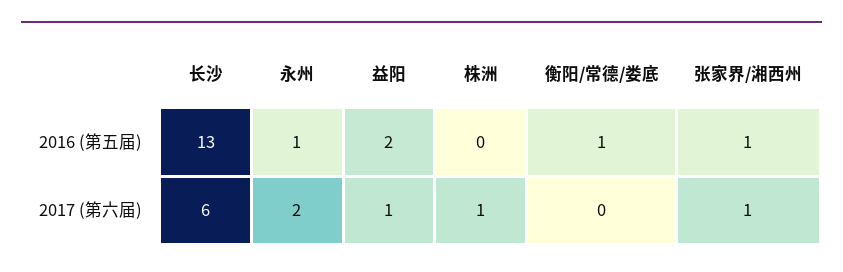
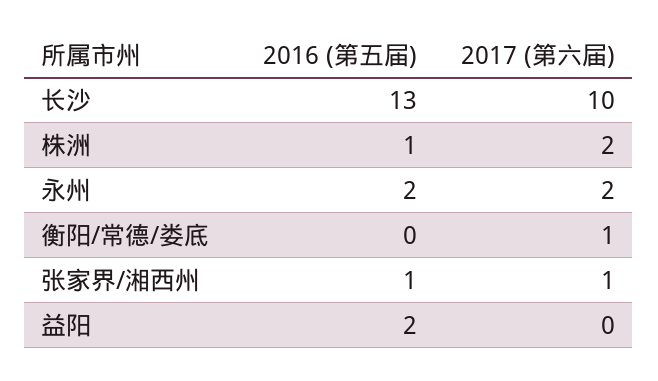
  {
    "长沙": {
      "2016 (第五届)": 13,
-     "2017 (第六届)": 6
+     "2017 (第六届)": 10
    },
    "永州": {
-     "2016 (第五届)": 1,
+     "2016 (第五届)": 2,
      "2017 (第六届)": 2
    },
    "益阳": {
      "2016 (第五届)": 2,
-     "2017 (第六届)": 1
+     "2017 (第六届)": 0
    },
    "株洲": {
-     "2016 (第五届)": 0,
+     "2016 (第五届)": 1,
-     "2017 (第六届)": 1
+     "2017 (第六届)": 2
    },
    "衡阳/常德/娄底": {
-     "2016 (第五届)": 1,
+     "2016 (第五届)": 0,
-     "2017 (第六届)": 0
+     "2017 (第六届)": 1
    },
    "张家界/湘西州": {
      "2016 (第五届)": 1,
      "2017 (第六届)": 1
    }
  }

